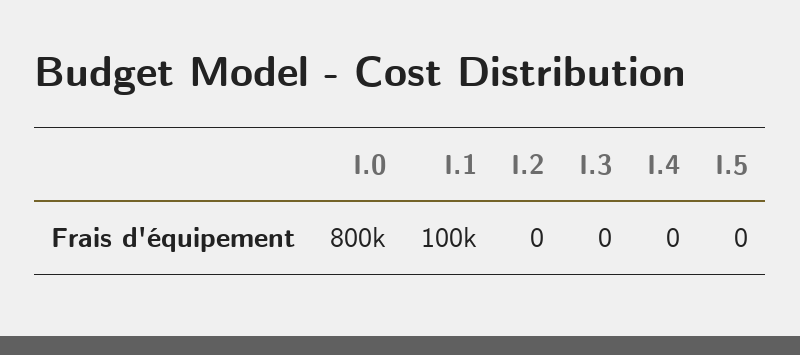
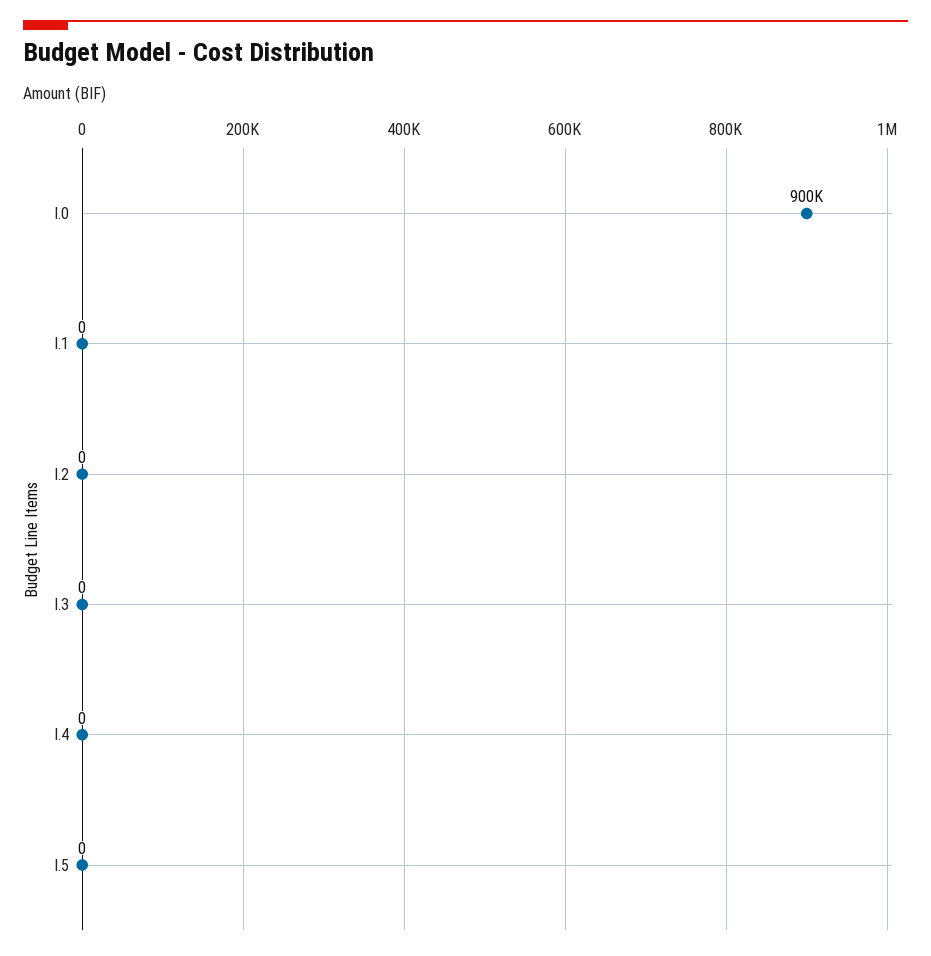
  {
-   "I.0": 800000,
+   "I.0": 900000,
-   "I.1": 100000,
+   "I.1": 0,
    "I.2": 0,
    "I.3": 0,
    "I.4": 0,
    "I.5": 0
  }

